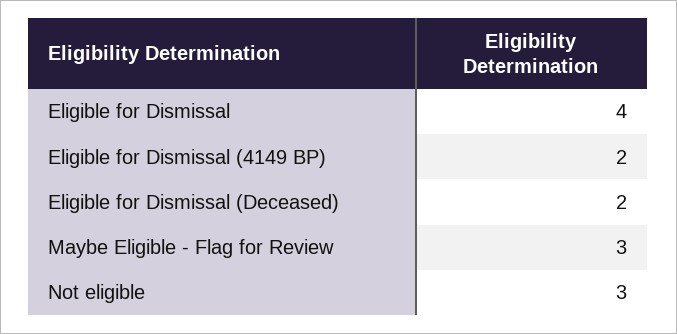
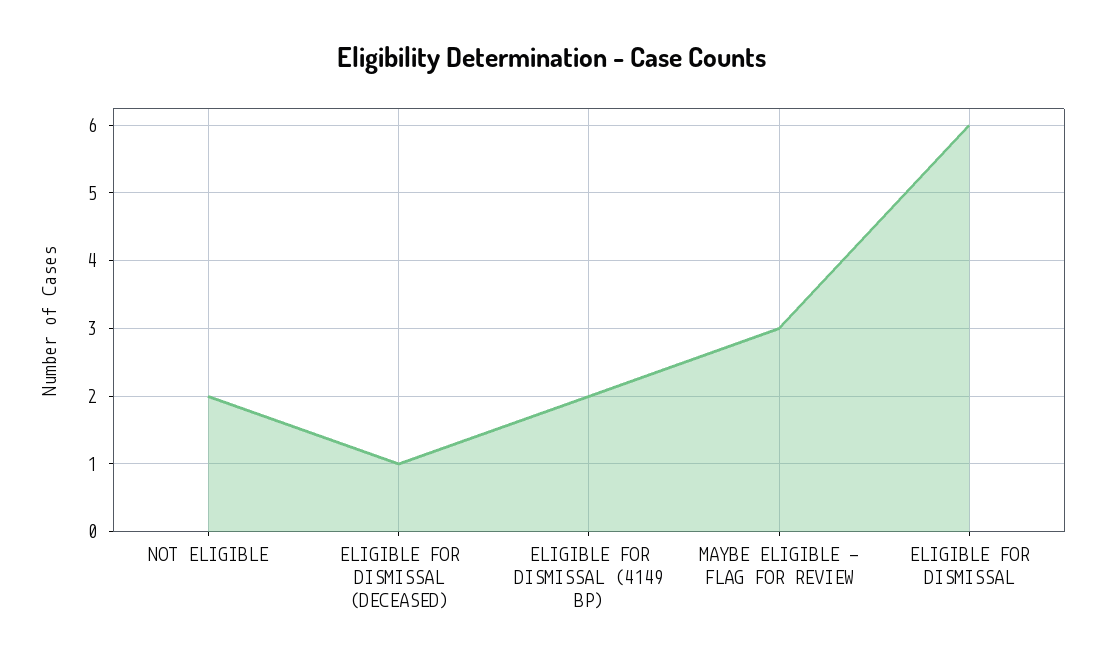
  {
-   "Eligible for Dismissal": 4,
+   "Eligible for Dismissal": 6,
    "Eligible for Dismissal (4149 BP)": 2,
-   "Eligible for Dismissal (Deceased)": 2,
+   "Eligible for Dismissal (Deceased)": 1,
    "Maybe Eligible - Flag for Review": 3,
-   "Not eligible": 3
+   "Not eligible": 2
  }

